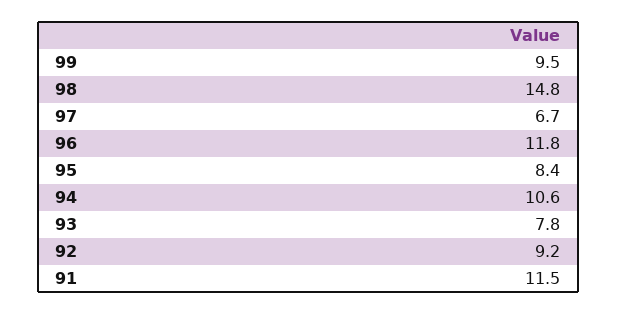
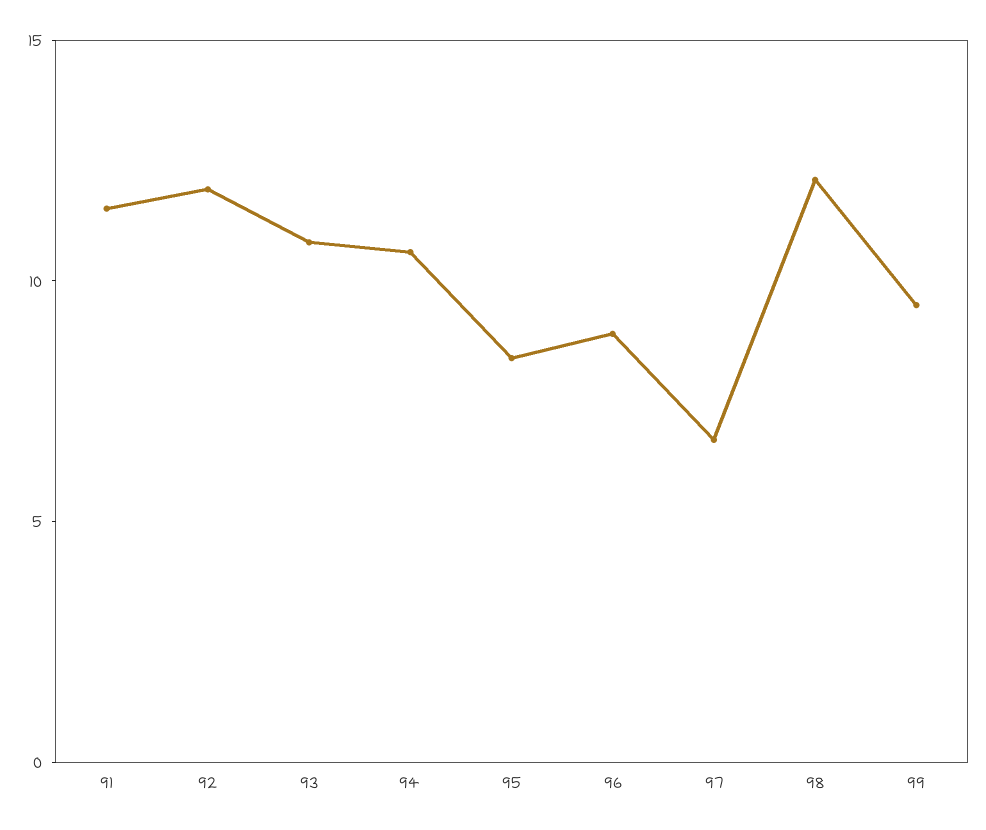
  {
    "99": 9.5,
-   "98": 14.8,
+   "98": 12,
    "97": 6.7,
-   "96": 11.8,
+   "96": 9,
    "95": 8.4,
    "94": 10.6,
-   "93": 7.8,
+   "93": 11,
-   "92": 9.2,
+   "92": 12,
    "91": 11.5
  }

